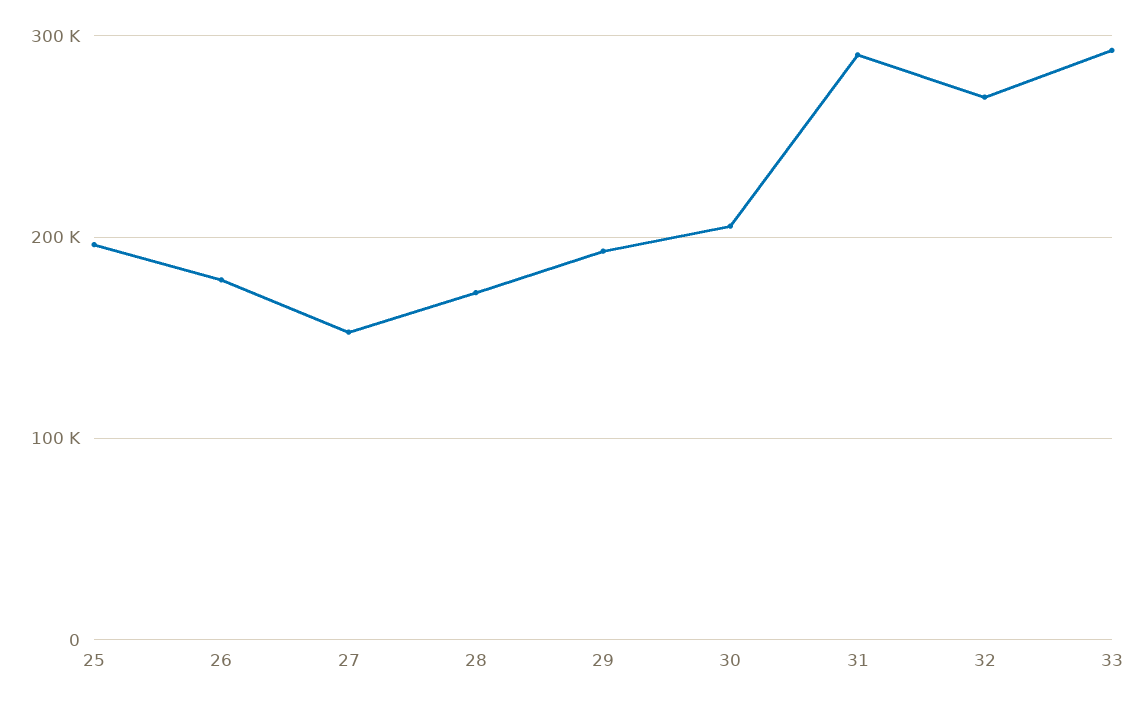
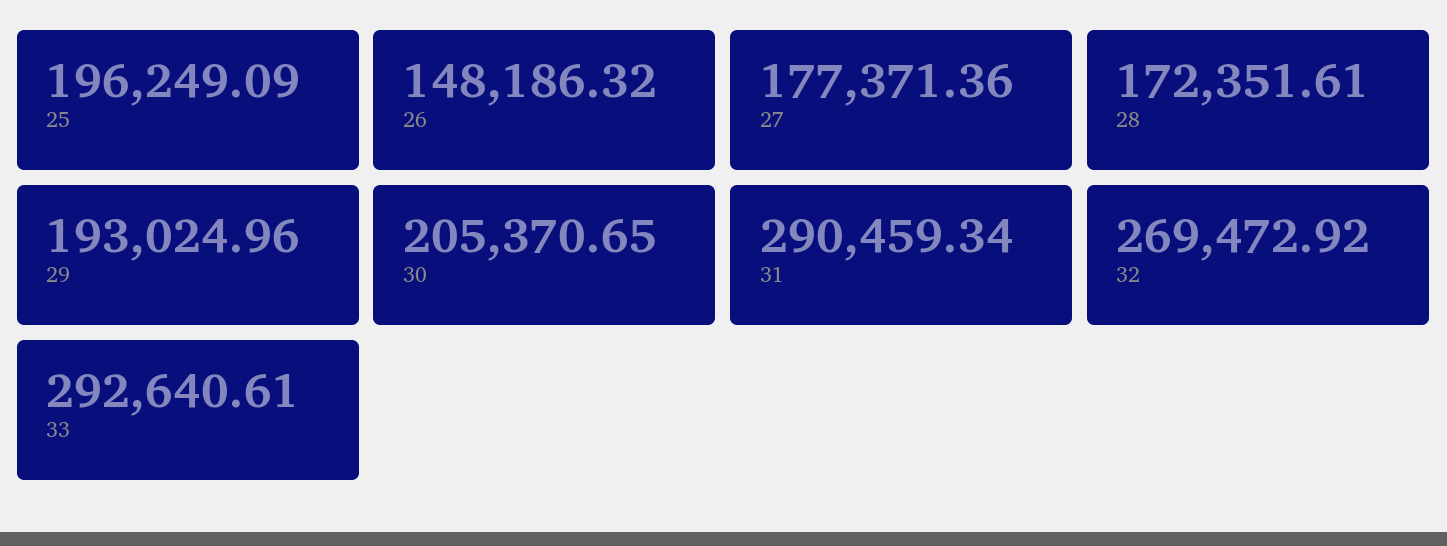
  {
    "25": 196249.09,
-   "26": 180000,
+   "26": 148186.32,
-   "27": 150000,
+   "27": 177371.36,
    "28": 172351.61,
    "29": 193024.96,
    "30": 205370.65,
    "31": 290459.34,
    "32": 269472.92,
    "33": 292640.61
  }

